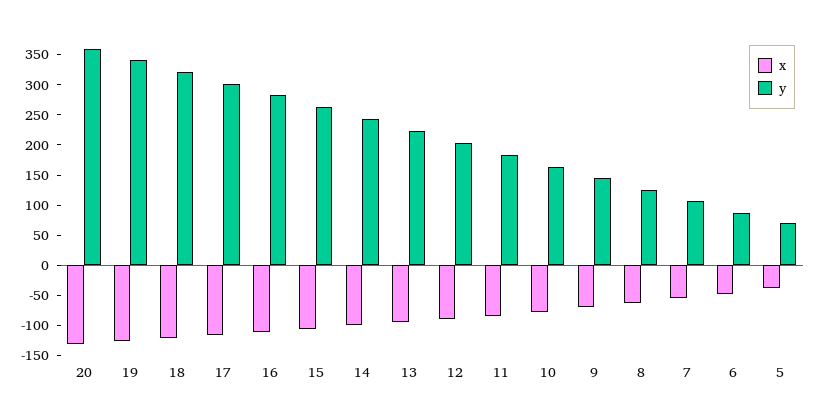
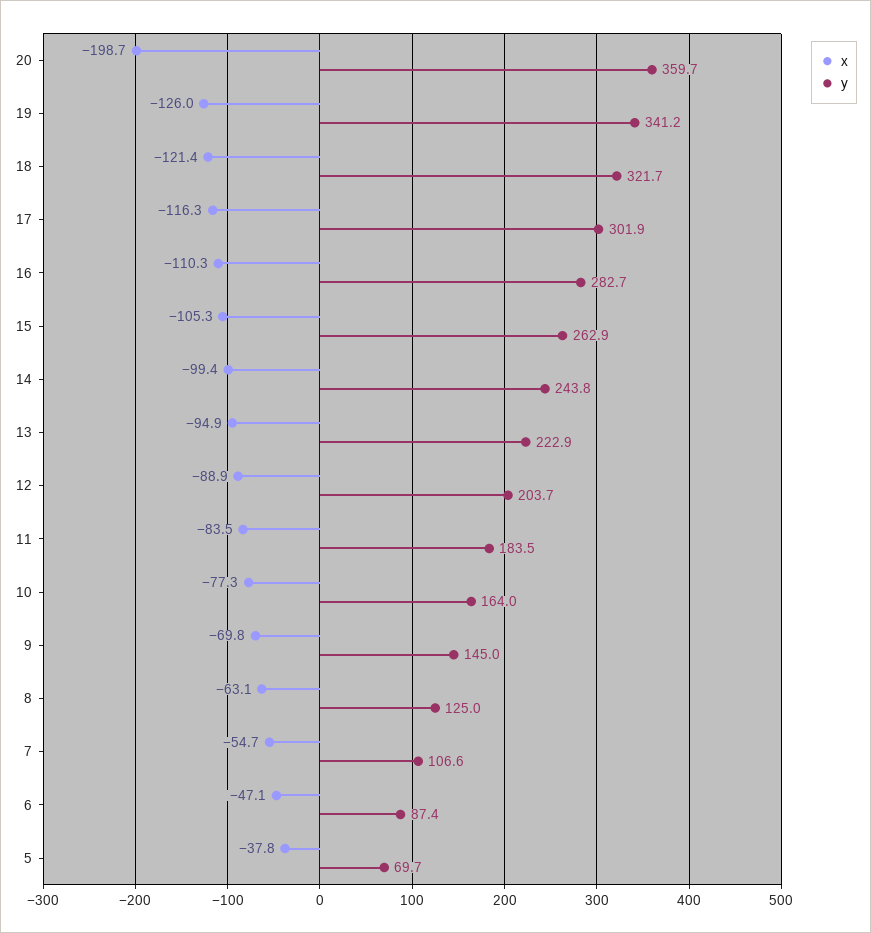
  {
    "x": {
-     "20": -125,
+     "20": -198.7,
      "19": -126,
      "18": -121.4,
      "17": -116.3,
      "16": -110.3,
      "15": -105.3,
      "14": -99.4,
      "13": -94.9,
      "12": -88.9,
      "11": -83.5,
      "10": -77.3,
      "9": -69.8,
      "8": -63.1,
      "7": -54.7,
      "6": -47.1,
      "5": -37.8
    },
    "y": {
      "20": 359.7,
      "19": 341.2,
      "18": 321.7,
      "17": 301.9,
      "16": 282.7,
      "15": 262.9,
      "14": 243.8,
      "13": 222.9,
      "12": 203.7,
      "11": 183.5,
      "10": 164,
      "9": 145,
      "8": 125,
      "7": 106.6,
      "6": 87.4,
      "5": 69.7
    }
  }

